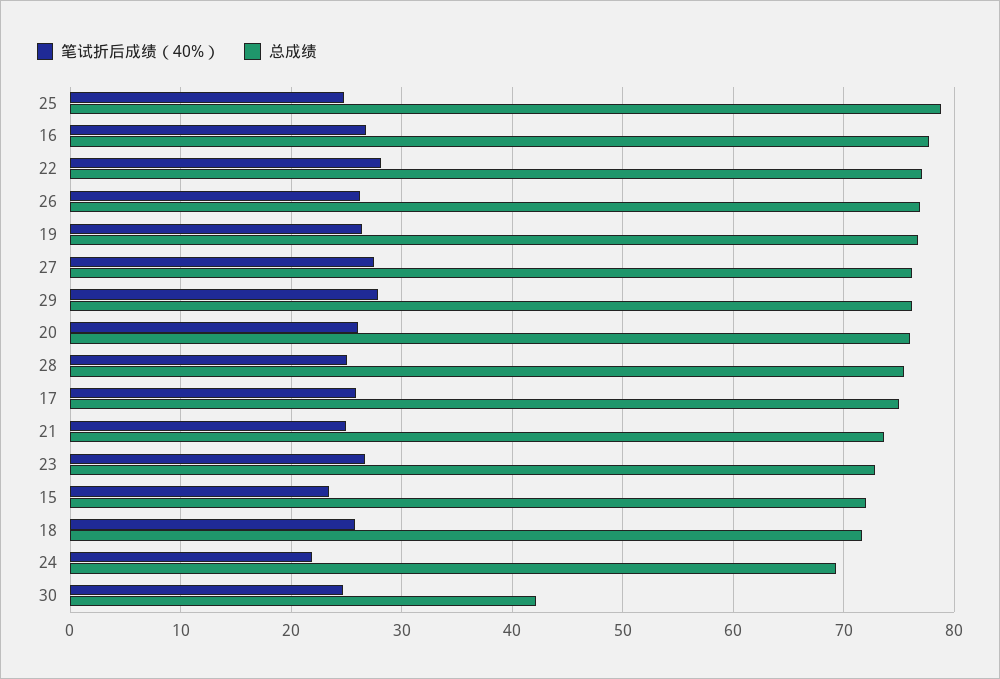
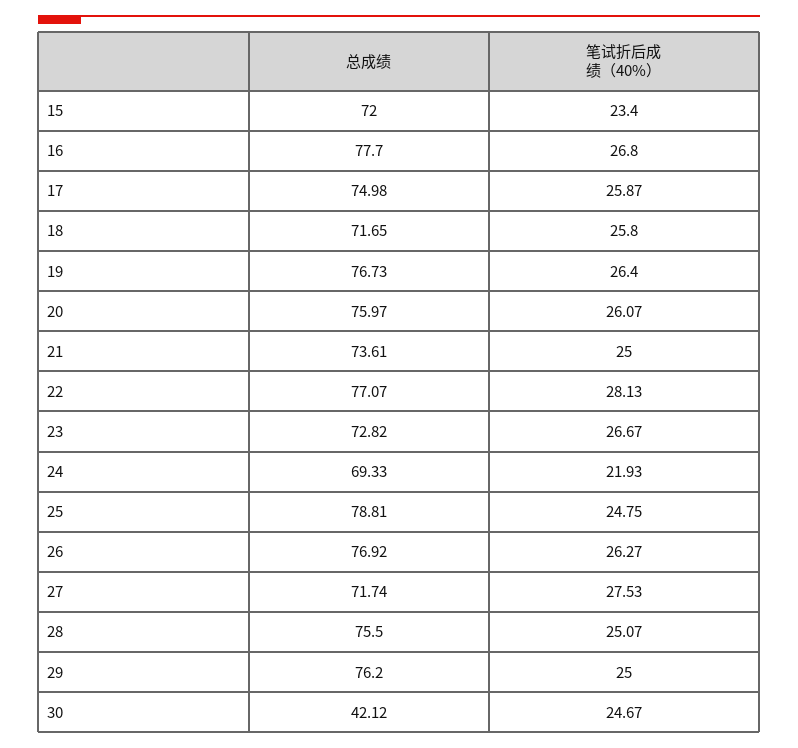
  {
    "笔试折后成绩（40%）": {
      "25": 24.75,
      "16": 26.8,
      "22": 28.13,
      "26": 26.27,
      "19": 26.4,
      "27": 27.53,
-     "29": 28,
+     "29": 25,
      "20": 26.07,
      "28": 25.07,
      "17": 25.87,
      "21": 25,
      "23": 26.67,
      "15": 23.4,
      "18": 25.8,
      "24": 21.93,
      "30": 24.67
    },
    "总成绩": {
      "25": 78.81,
      "16": 77.7,
      "22": 77.07,
      "26": 76.92,
      "19": 76.73,
-     "27": 76,
+     "27": 71.74,
      "29": 76.2,
      "20": 75.97,
      "28": 75.5,
      "17": 74.98,
      "21": 73.61,
      "23": 72.82,
      "15": 72,
      "18": 71.65,
      "24": 69.33,
      "30": 42.12
    }
  }

